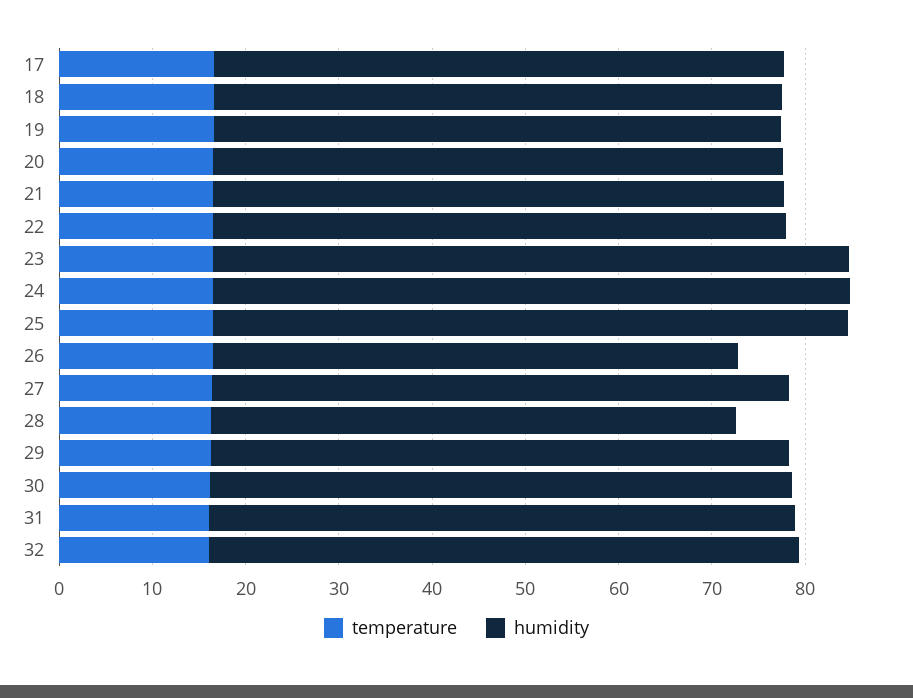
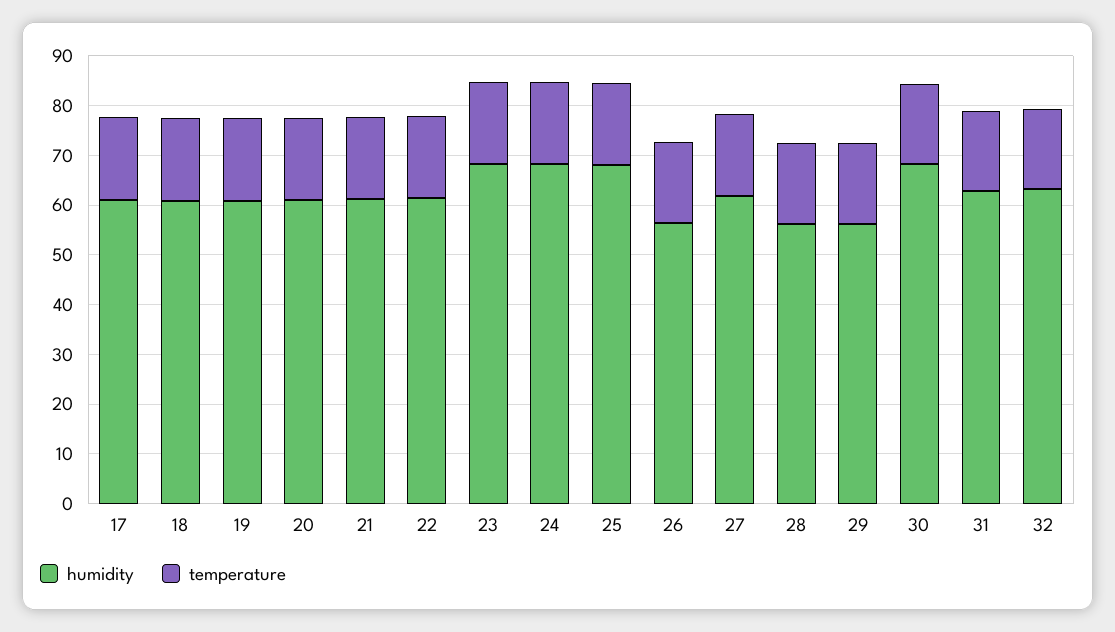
  {
    "temperature": {
      "17": 16,
      "18": 16,
      "19": 16,
      "20": 16,
      "21": 16,
      "22": 16,
      "23": 16,
      "24": 16,
      "25": 16,
      "26": 16,
      "27": 16,
      "28": 16,
      "29": 16,
      "30": 16,
      "31": 16,
      "32": 16
    },
    "humidity": {
      "17": 62,
      "18": 60,
      "19": 60,
      "20": 62,
      "21": 62,
      "22": 62,
      "23": 68,
      "24": 68,
      "25": 68,
      "26": 56,
      "27": 62,
      "28": 56,
-     "29": 62,
+     "29": 56,
-     "30": 62,
+     "30": 68,
      "31": 62,
      "32": 64
    }
  }

